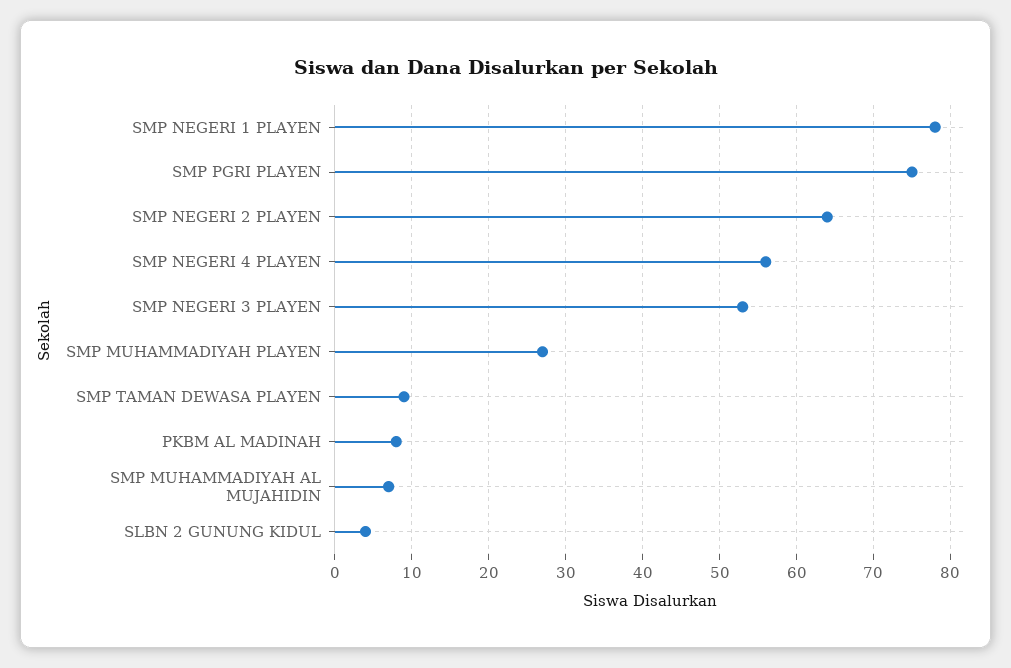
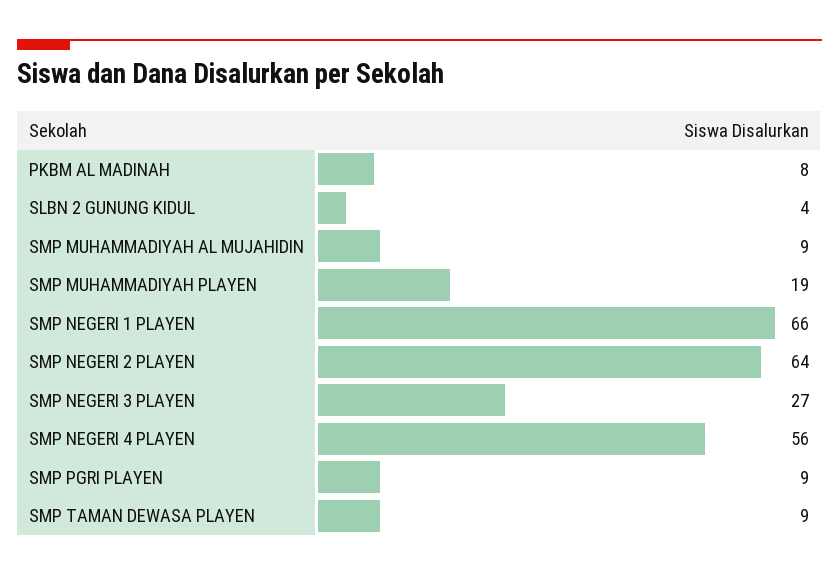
  {
-   "SMP NEGERI 1 PLAYEN": 78,
+   "SMP NEGERI 1 PLAYEN": 66,
-   "SMP PGRI PLAYEN": 75,
+   "SMP PGRI PLAYEN": 9,
    "SMP NEGERI 2 PLAYEN": 64,
    "SMP NEGERI 4 PLAYEN": 56,
-   "SMP NEGERI 3 PLAYEN": 53,
+   "SMP NEGERI 3 PLAYEN": 27,
-   "SMP MUHAMMADIYAH PLAYEN": 27,
+   "SMP MUHAMMADIYAH PLAYEN": 19,
    "SMP TAMAN DEWASA PLAYEN": 9,
    "PKBM AL MADINAH": 8,
-   "SMP MUHAMMADIYAH AL MUJAHIDIN": 7,
+   "SMP MUHAMMADIYAH AL MUJAHIDIN": 9,
    "SLBN 2 GUNUNG KIDUL": 4
  }

